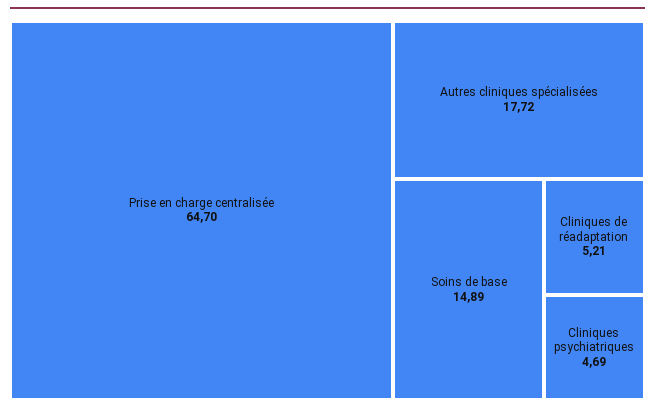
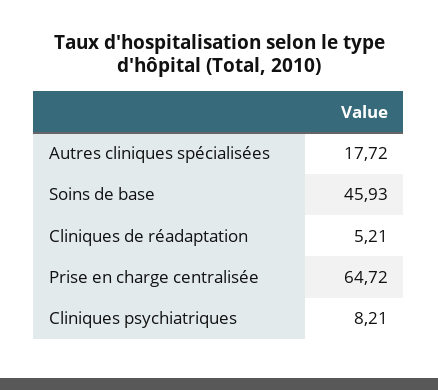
  {
-   "Prise en charge centralisée": 64.7,
+   "Prise en charge centralisée": 64.72,
    "Autres cliniques spécialisées": 17.72,
-   "Soins de base": 14.89,
+   "Soins de base": 45.93,
    "Cliniques de réadaptation": 5.21,
-   "Cliniques psychiatriques": 4.69
+   "Cliniques psychiatriques": 8.21
  }

